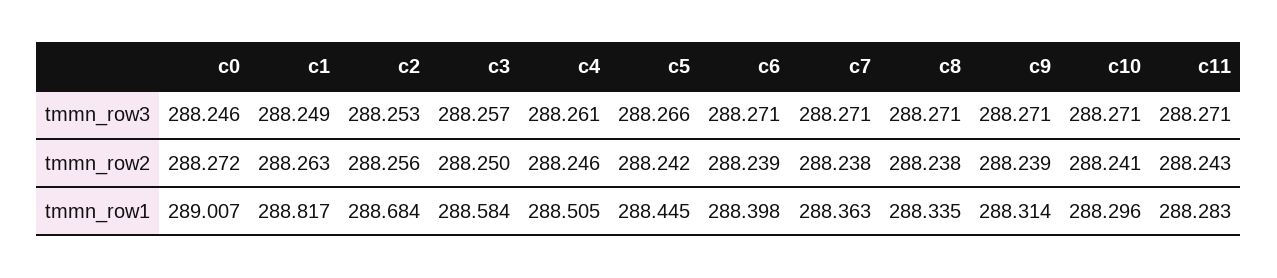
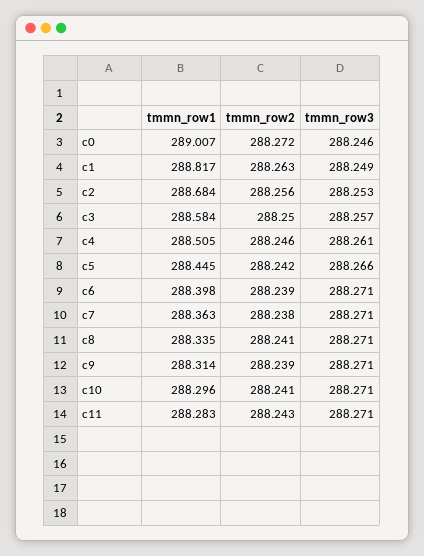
  {
    "c0": {
      "tmmn_row3": 288.246,
      "tmmn_row2": 288.272,
      "tmmn_row1": 289.007
    },
    "c1": {
      "tmmn_row3": 288.249,
      "tmmn_row2": 288.263,
      "tmmn_row1": 288.817
    },
    "c2": {
      "tmmn_row3": 288.253,
      "tmmn_row2": 288.256,
      "tmmn_row1": 288.684
    },
    "c3": {
      "tmmn_row3": 288.257,
      "tmmn_row2": 288.25,
      "tmmn_row1": 288.584
    },
    "c4": {
      "tmmn_row3": 288.261,
      "tmmn_row2": 288.246,
      "tmmn_row1": 288.505
    },
    "c5": {
      "tmmn_row3": 288.266,
      "tmmn_row2": 288.242,
      "tmmn_row1": 288.445
    },
    "c6": {
      "tmmn_row3": 288.271,
      "tmmn_row2": 288.239,
      "tmmn_row1": 288.398
    },
    "c7": {
      "tmmn_row3": 288.271,
      "tmmn_row2": 288.238,
      "tmmn_row1": 288.363
    },
    "c8": {
      "tmmn_row3": 288.271,
-     "tmmn_row2": 288.238,
+     "tmmn_row2": 288.241,
      "tmmn_row1": 288.335
    },
    "c9": {
      "tmmn_row3": 288.271,
      "tmmn_row2": 288.239,
      "tmmn_row1": 288.314
    },
    "c10": {
      "tmmn_row3": 288.271,
      "tmmn_row2": 288.241,
      "tmmn_row1": 288.296
    },
    "c11": {
      "tmmn_row3": 288.271,
      "tmmn_row2": 288.243,
      "tmmn_row1": 288.283
    }
  }

